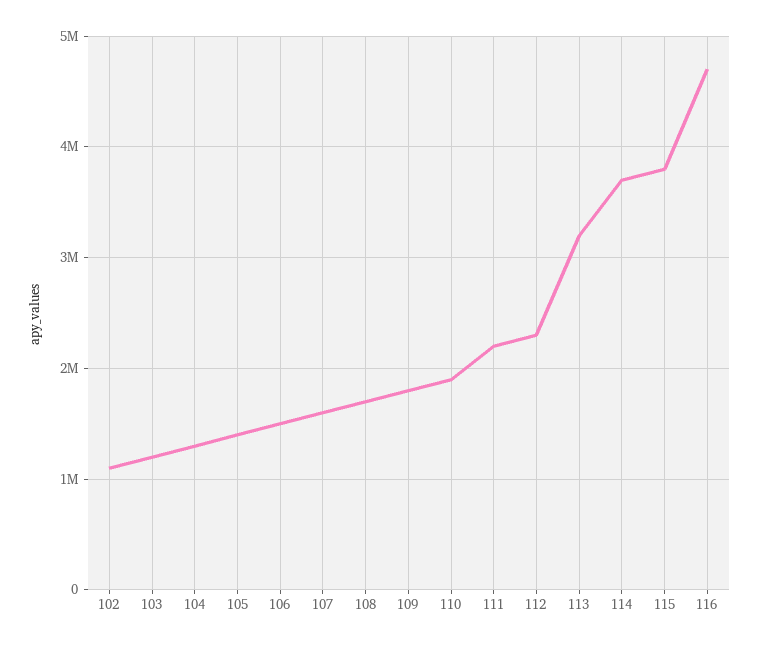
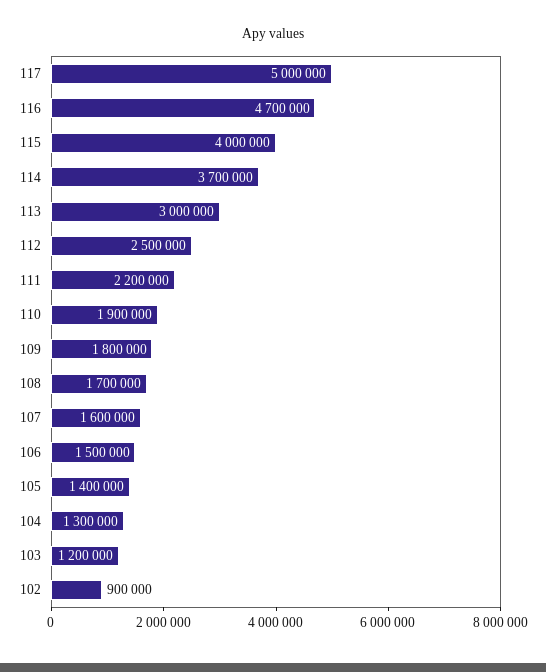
  {
-   "102": 1100000,
+   "102": 900000,
    "103": 1200000,
    "104": 1300000,
    "105": 1400000,
    "106": 1500000,
    "107": 1600000,
    "108": 1700000,
    "109": 1800000,
    "110": 1900000,
    "111": 2200000,
-   "112": 2300000,
+   "112": 2500000,
-   "113": 3200000,
+   "113": 3000000,
    "114": 3700000,
-   "115": 3800000,
+   "115": 4000000,
-   "116": 4700000
+   "116": 4700000,
+   "117": 5000000
  }

